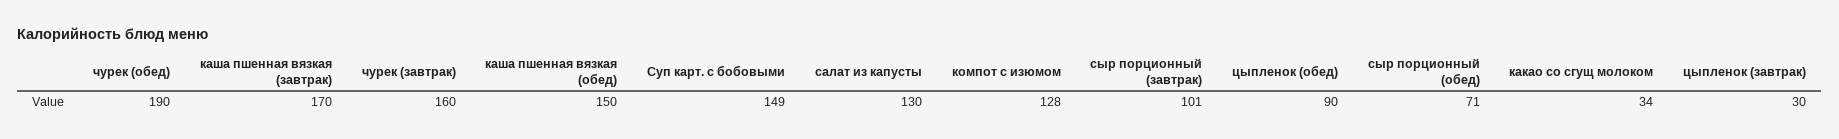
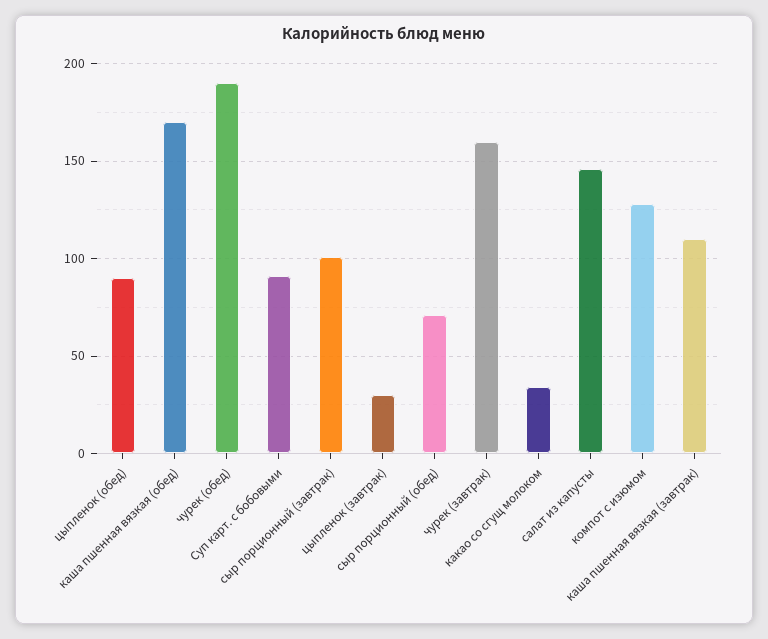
  {
    "чурек (обед)": 190,
-   "каша пшенная вязкая (завтрак)": 170,
+   "каша пшенная вязкая (завтрак)": 110,
    "чурек (завтрак)": 160,
-   "каша пшенная вязкая (обед)": 150,
+   "каша пшенная вязкая (обед)": 170,
-   "Суп карт. с бобовыми": 149,
+   "Суп карт. с бобовыми": 90,
-   "салат из капусты": 130,
+   "салат из капусты": 145,
    "компот с изюмом": 128,
    "сыр порционный (завтрак)": 101,
    "цыпленок (обед)": 90,
    "сыр порционный (обед)": 71,
    "какао со сгущ молоком": 34,
    "цыпленок (завтрак)": 30
  }

